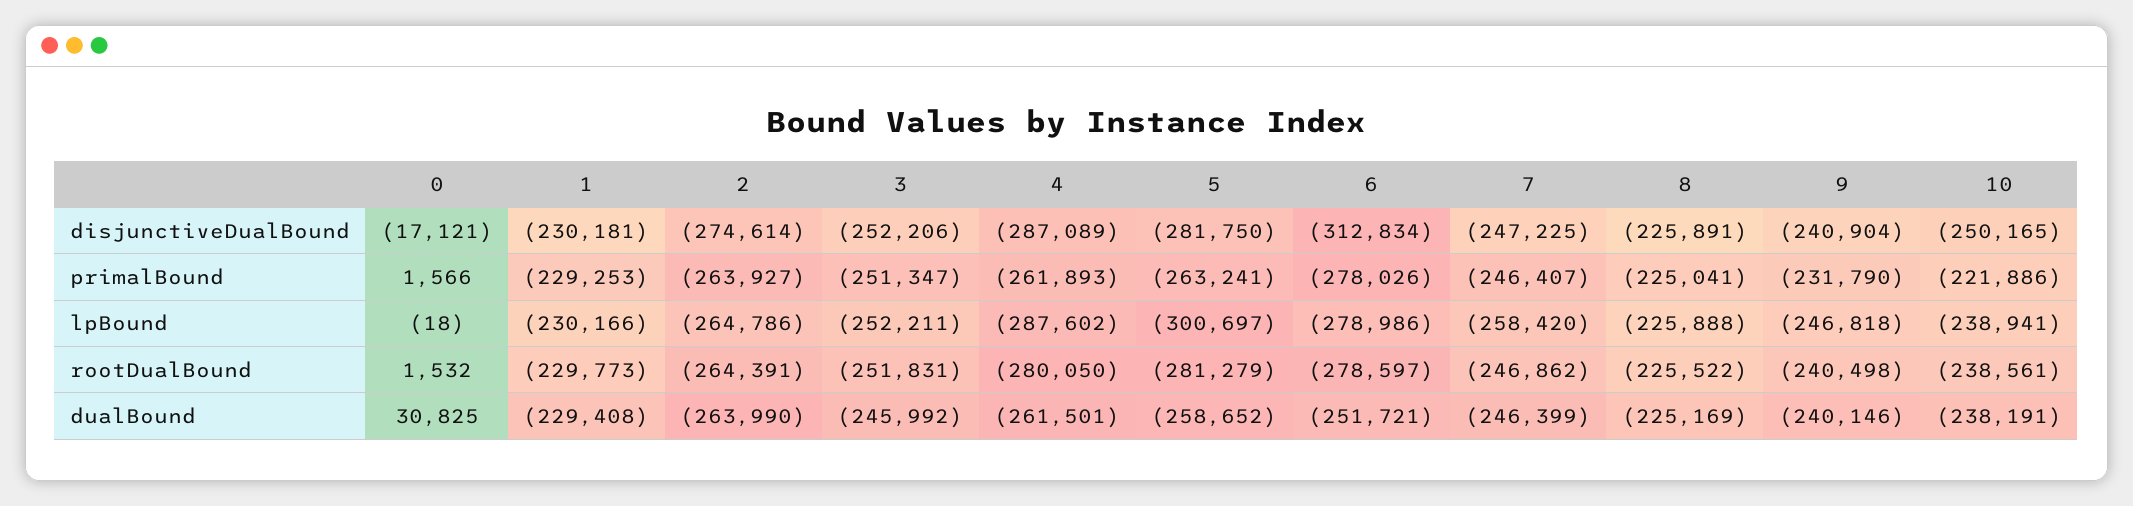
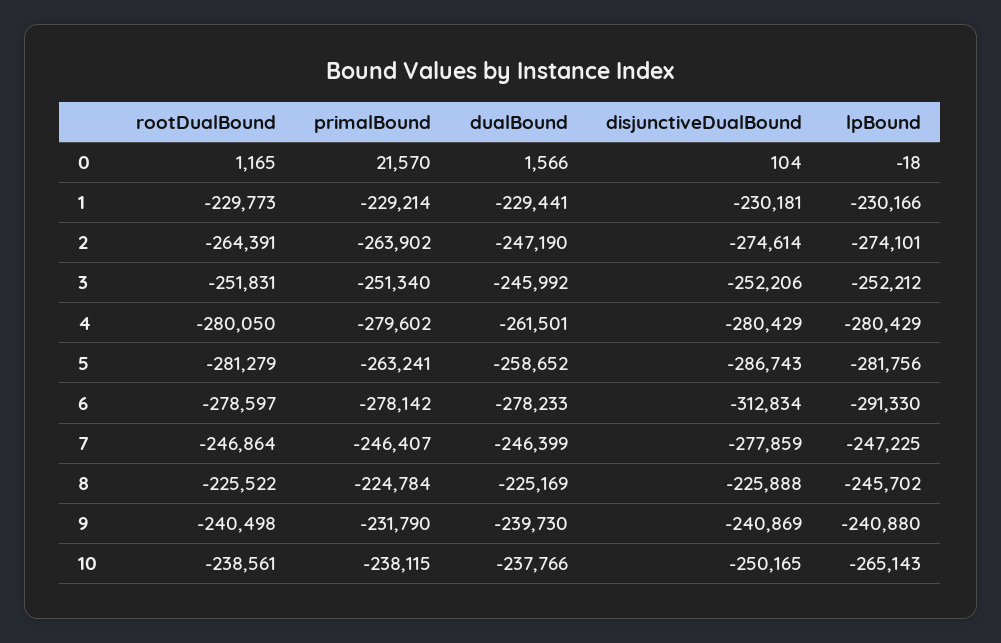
  {
    "0": {
-     "disjunctiveDualBound": -17121,
+     "disjunctiveDualBound": 104,
-     "primalBound": 1566,
+     "primalBound": 21570,
      "lpBound": -18,
-     "rootDualBound": 1532,
+     "rootDualBound": 1165,
-     "dualBound": 30825
+     "dualBound": 1566
    },
    "1": {
      "disjunctiveDualBound": -230181,
-     "primalBound": -229253,
+     "primalBound": -229214,
      "lpBound": -230166,
      "rootDualBound": -229773,
-     "dualBound": -229408
+     "dualBound": -229441
    },
    "2": {
      "disjunctiveDualBound": -274614,
-     "primalBound": -263927,
+     "primalBound": -263902,
-     "lpBound": -264786,
+     "lpBound": -274101,
      "rootDualBound": -264391,
-     "dualBound": -263990
+     "dualBound": -247190
    },
    "3": {
      "disjunctiveDualBound": -252206,
-     "primalBound": -251347,
+     "primalBound": -251340,
-     "lpBound": -252211,
+     "lpBound": -252212,
      "rootDualBound": -251831,
      "dualBound": -245992
    },
    "4": {
-     "disjunctiveDualBound": -287089,
+     "disjunctiveDualBound": -280429,
-     "primalBound": -261893,
+     "primalBound": -279602,
-     "lpBound": -287602,
+     "lpBound": -280429,
      "rootDualBound": -280050,
      "dualBound": -261501
    },
    "5": {
-     "disjunctiveDualBound": -281750,
+     "disjunctiveDualBound": -286743,
      "primalBound": -263241,
-     "lpBound": -300697,
+     "lpBound": -281756,
      "rootDualBound": -281279,
      "dualBound": -258652
    },
    "6": {
      "disjunctiveDualBound": -312834,
-     "primalBound": -278026,
+     "primalBound": -278142,
-     "lpBound": -278986,
+     "lpBound": -291330,
      "rootDualBound": -278597,
-     "dualBound": -251721
+     "dualBound": -278233
    },
    "7": {
-     "disjunctiveDualBound": -247225,
+     "disjunctiveDualBound": -277859,
      "primalBound": -246407,
-     "lpBound": -258420,
+     "lpBound": -247225,
-     "rootDualBound": -246862,
+     "rootDualBound": -246864,
      "dualBound": -246399
    },
    "8": {
-     "disjunctiveDualBound": -225891,
+     "disjunctiveDualBound": -225888,
-     "primalBound": -225041,
+     "primalBound": -224784,
-     "lpBound": -225888,
+     "lpBound": -245702,
      "rootDualBound": -225522,
      "dualBound": -225169
    },
    "9": {
-     "disjunctiveDualBound": -240904,
+     "disjunctiveDualBound": -240869,
      "primalBound": -231790,
-     "lpBound": -246818,
+     "lpBound": -240880,
      "rootDualBound": -240498,
-     "dualBound": -240146
+     "dualBound": -239730
    },
    "10": {
      "disjunctiveDualBound": -250165,
-     "primalBound": -221886,
+     "primalBound": -238115,
-     "lpBound": -238941,
+     "lpBound": -265143,
      "rootDualBound": -238561,
-     "dualBound": -238191
+     "dualBound": -237766
    }
  }

